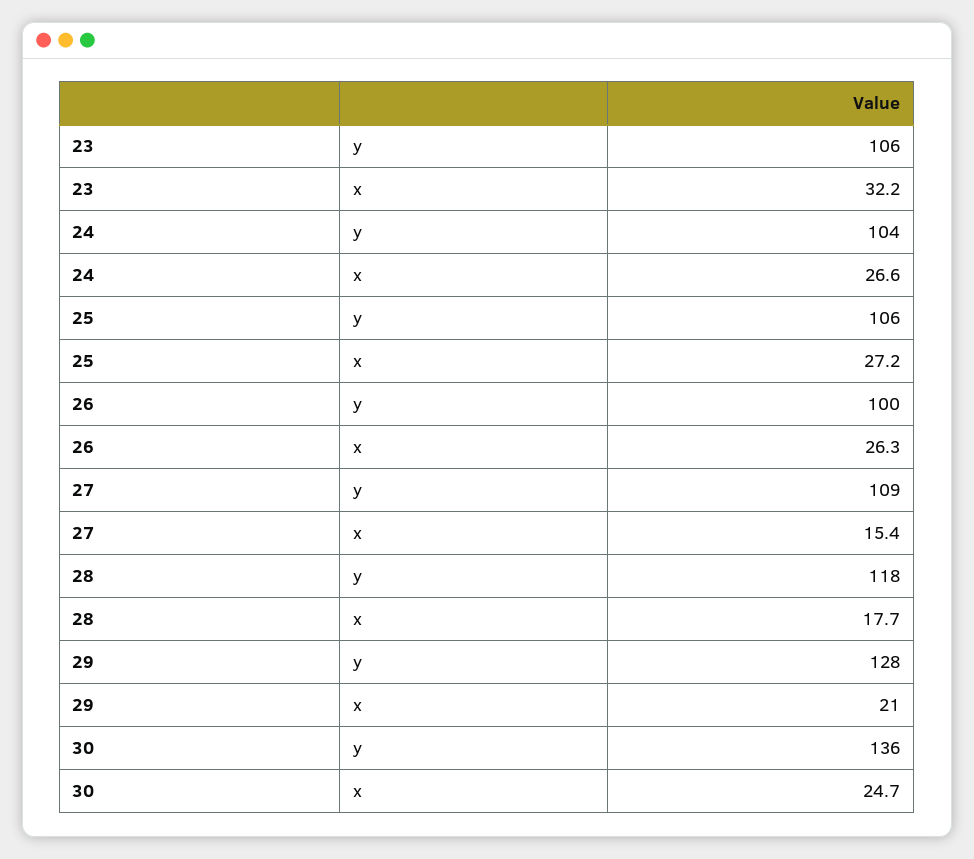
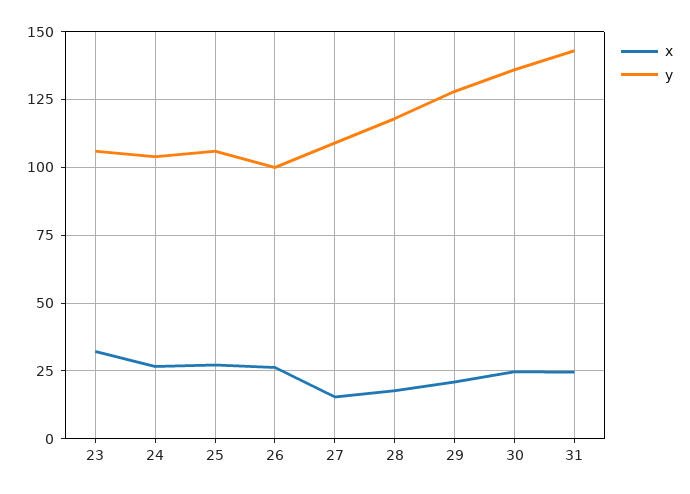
  {
    "y": {
      "23": 106,
      "24": 104,
      "25": 106,
      "26": 100,
      "27": 109,
      "28": 118,
      "29": 128,
-     "30": 136
+     "30": 136,
+     "31": 142.5
    },
    "x": {
      "23": 32.2,
      "24": 26.6,
      "25": 27.2,
      "26": 26.3,
      "27": 15.4,
      "28": 17.7,
      "29": 21,
-     "30": 24.7
+     "30": 24.7,
+     "31": 25
    }
  }

